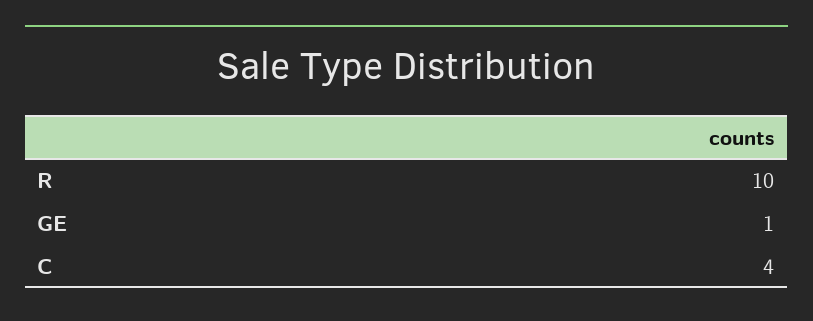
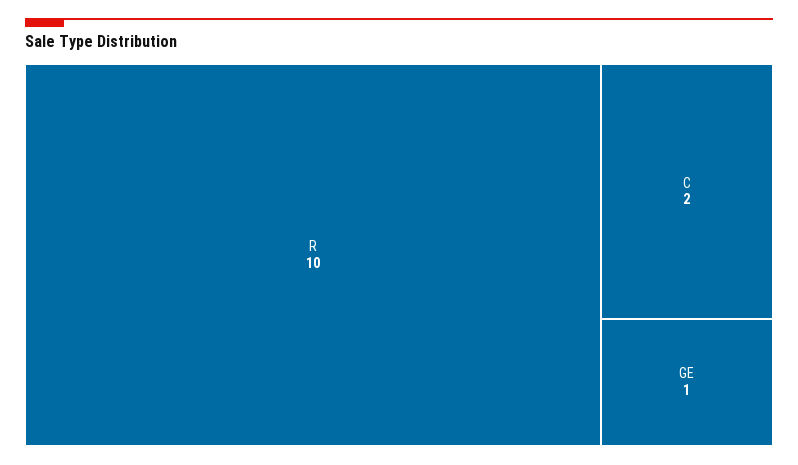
  {
    "R": 10,
    "GE": 1,
-   "C": 4
+   "C": 2
  }

